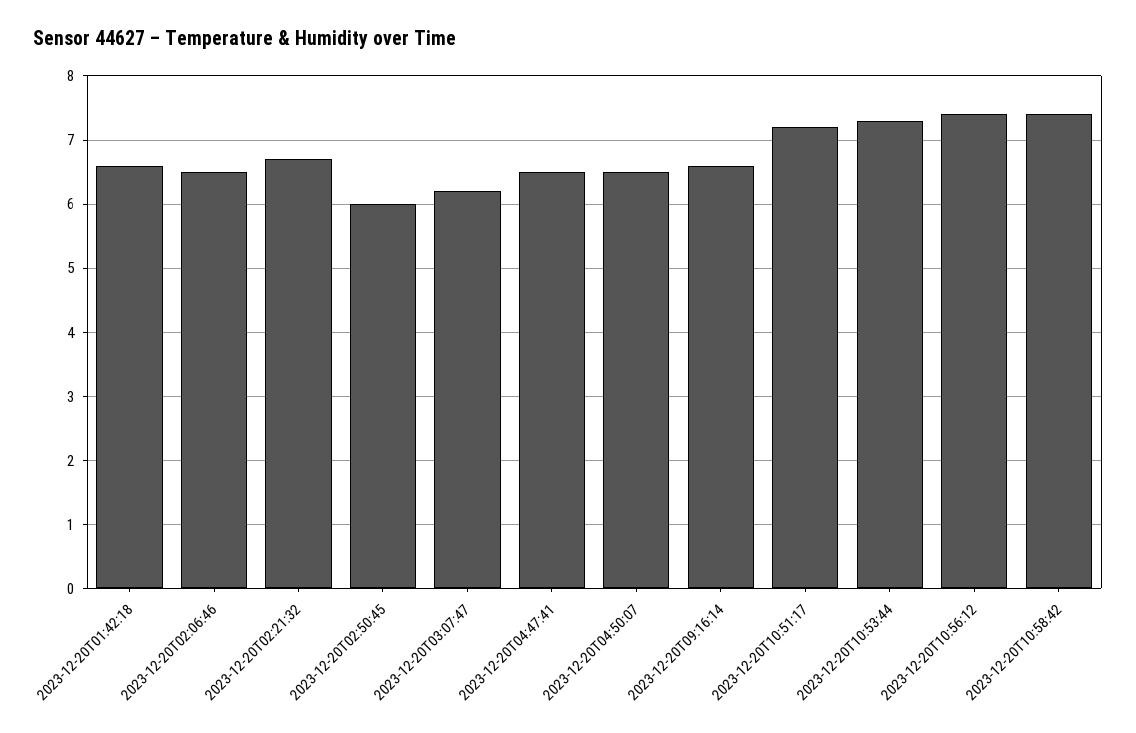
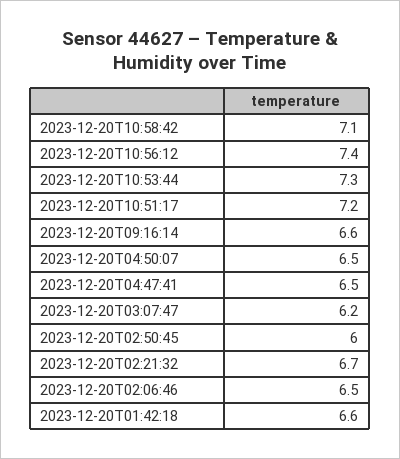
  {
    "2023-12-20T01:42:18": 6.6,
    "2023-12-20T02:06:46": 6.5,
    "2023-12-20T02:21:32": 6.7,
    "2023-12-20T02:50:45": 6,
    "2023-12-20T03:07:47": 6.2,
    "2023-12-20T04:47:41": 6.5,
    "2023-12-20T04:50:07": 6.5,
    "2023-12-20T09:16:14": 6.6,
    "2023-12-20T10:51:17": 7.2,
    "2023-12-20T10:53:44": 7.3,
    "2023-12-20T10:56:12": 7.4,
-   "2023-12-20T10:58:42": 7.4
+   "2023-12-20T10:58:42": 7.1
  }

